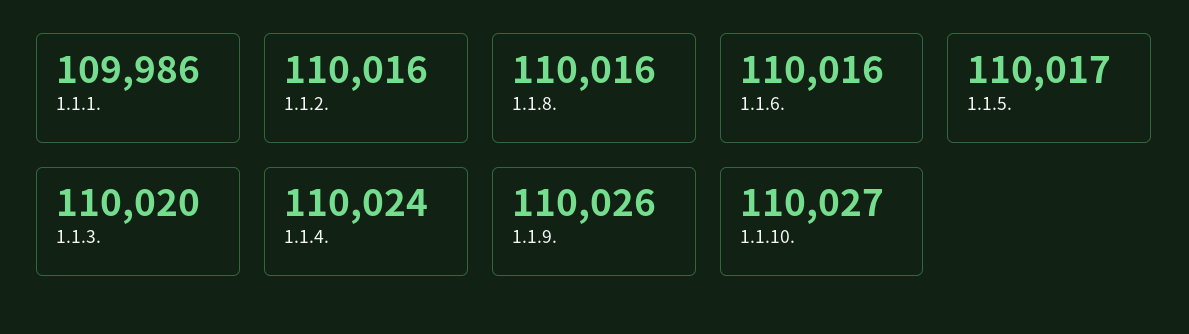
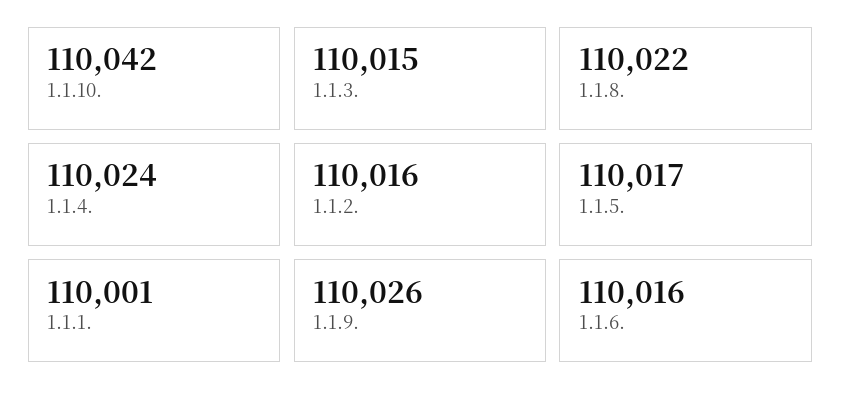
  {
-   "1.1.1.": 109986,
+   "1.1.1.": 110001,
    "1.1.2.": 110016,
-   "1.1.8.": 110016,
+   "1.1.8.": 110022,
    "1.1.6.": 110016,
    "1.1.5.": 110017,
-   "1.1.3.": 110020,
+   "1.1.3.": 110015,
    "1.1.4.": 110024,
    "1.1.9.": 110026,
-   "1.1.10.": 110027
+   "1.1.10.": 110042
  }

